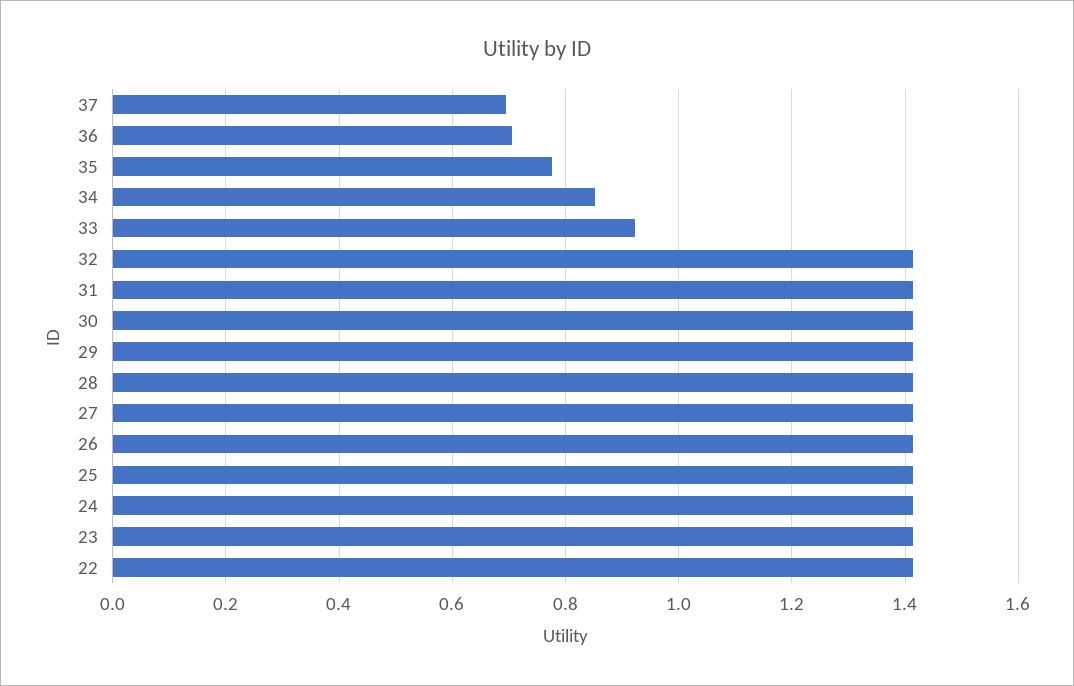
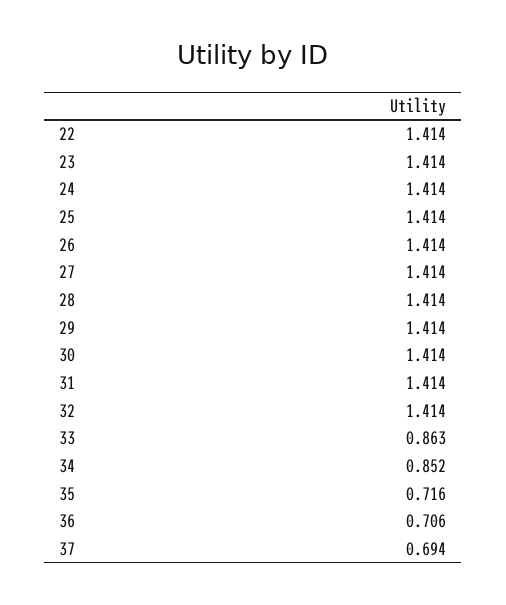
  {
    "37": 0.694,
    "36": 0.706,
-   "35": 0.78,
+   "35": 0.716,
    "34": 0.852,
-   "33": 0.92,
+   "33": 0.863,
    "32": 1.414,
    "31": 1.414,
    "30": 1.414,
    "29": 1.414,
    "28": 1.414,
    "27": 1.414,
    "26": 1.414,
    "25": 1.414,
    "24": 1.414,
    "23": 1.414,
    "22": 1.414
  }

